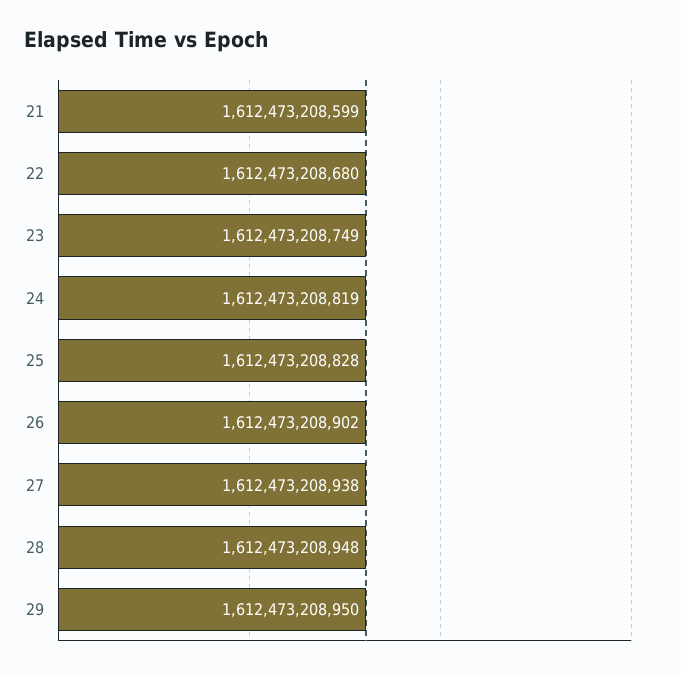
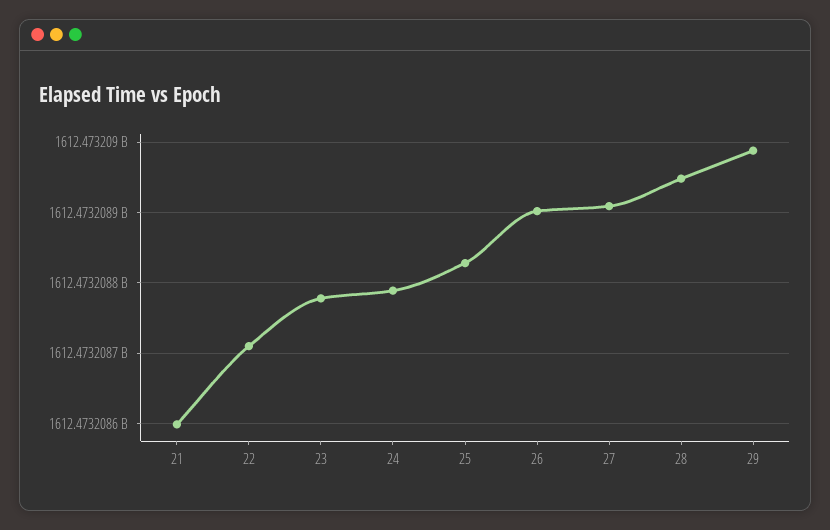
  {
    "21": 1612473208599,
-   "22": 1612473208680,
+   "22": 1612473208710,
-   "23": 1612473208749,
+   "23": 1612473208780,
-   "24": 1612473208819,
+   "24": 1612473208790,
    "25": 1612473208828,
    "26": 1612473208902,
-   "27": 1612473208938,
+   "27": 1612473208910,
    "28": 1612473208948,
-   "29": 1612473208950
+   "29": 1612473208990
  }

